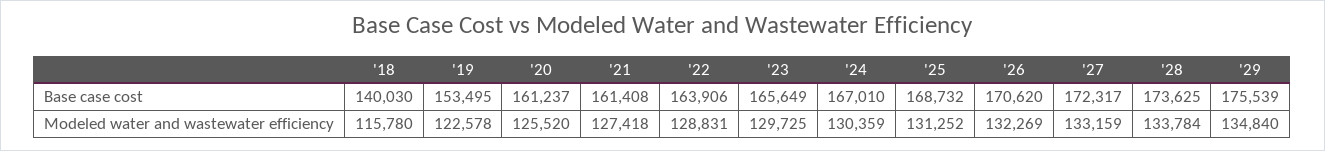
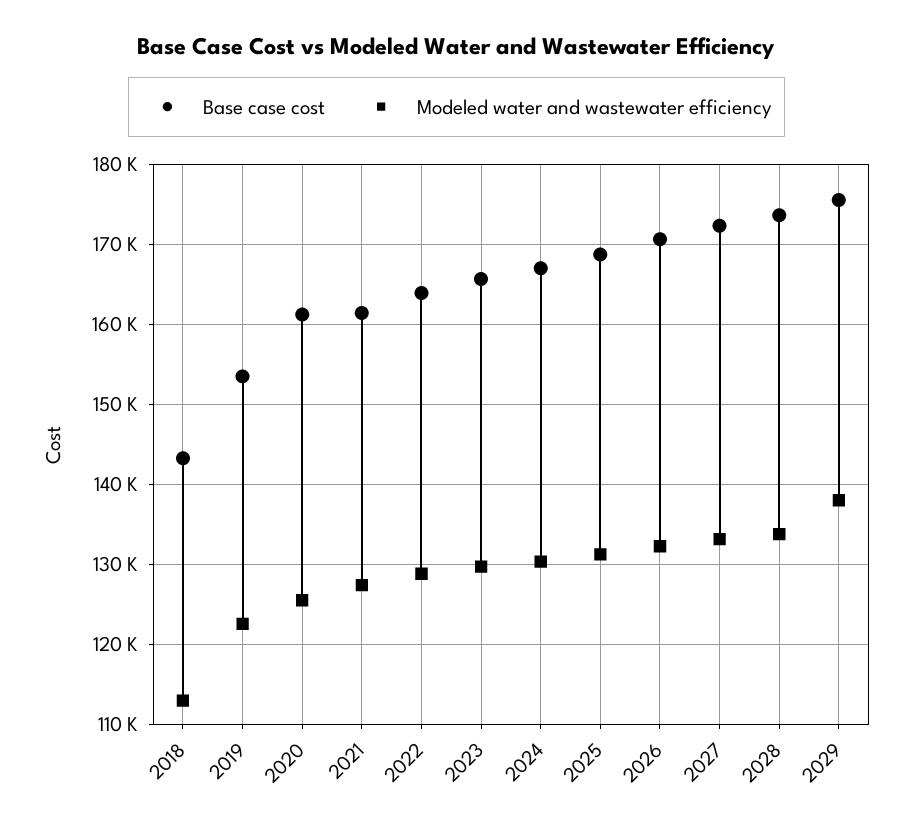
  {
    "Base case cost": {
-     "'18": 140030,
+     "'18": 143000,
      "'19": 153495,
      "'20": 161237,
      "'21": 161408,
      "'22": 163906,
      "'23": 165649,
      "'24": 167010,
      "'25": 168732,
      "'26": 170620,
      "'27": 172317,
      "'28": 173625,
      "'29": 175539
    },
    "Modeled water and wastewater efficiency": {
-     "'18": 115780,
+     "'18": 113000,
      "'19": 122578,
      "'20": 125520,
      "'21": 127418,
      "'22": 128831,
      "'23": 129725,
      "'24": 130359,
      "'25": 131252,
      "'26": 132269,
      "'27": 133159,
      "'28": 133784,
-     "'29": 134840
+     "'29": 138000
    }
  }

